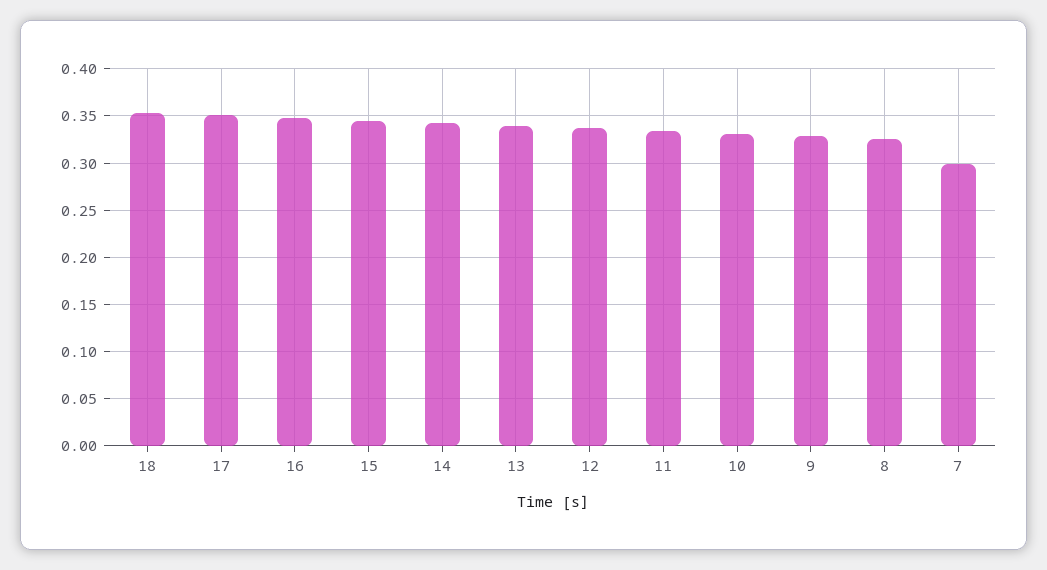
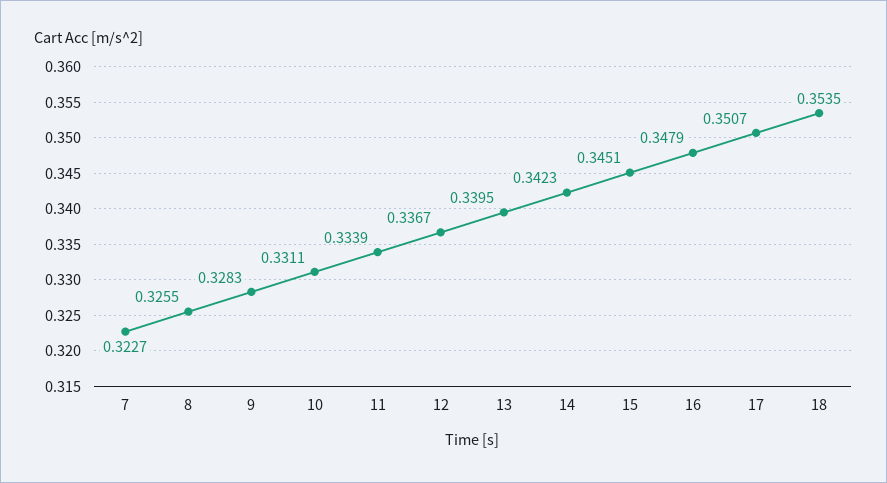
  {
    "18": 0.3535,
    "17": 0.3507,
    "16": 0.3479,
    "15": 0.3451,
    "14": 0.3423,
    "13": 0.3395,
    "12": 0.3367,
    "11": 0.3339,
    "10": 0.3311,
    "9": 0.3283,
    "8": 0.3255,
-   "7": 0.3
+   "7": 0.3227
  }

